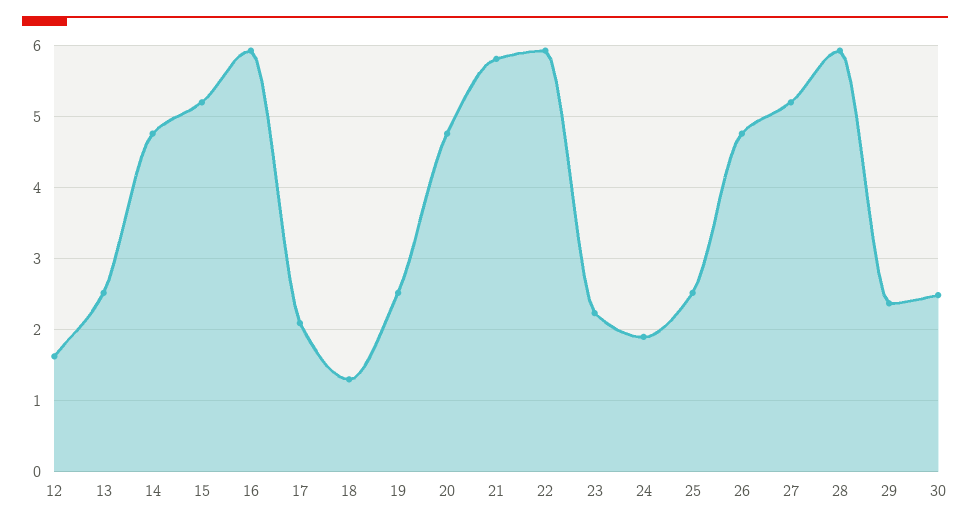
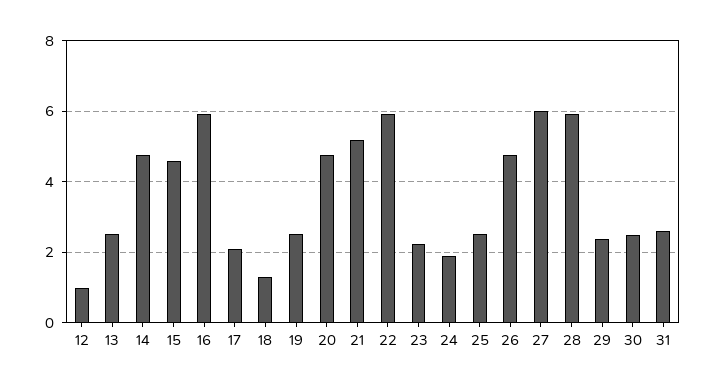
  {
-   "12": 1.6,
+   "12": 1,
    "13": 2.5,
    "14": 4.8,
-   "15": 5.2,
+   "15": 4.6,
    "16": 5.9,
    "17": 2.1,
    "18": 1.3,
    "19": 2.5,
    "20": 4.8,
-   "21": 5.8,
+   "21": 5.2,
    "22": 5.9,
    "23": 2.2,
    "24": 1.9,
    "25": 2.5,
    "26": 4.8,
-   "27": 5.2,
+   "27": 6,
    "28": 5.9,
    "29": 2.4,
-   "30": 2.5
+   "30": 2.5,
+   "31": 2.6
  }

